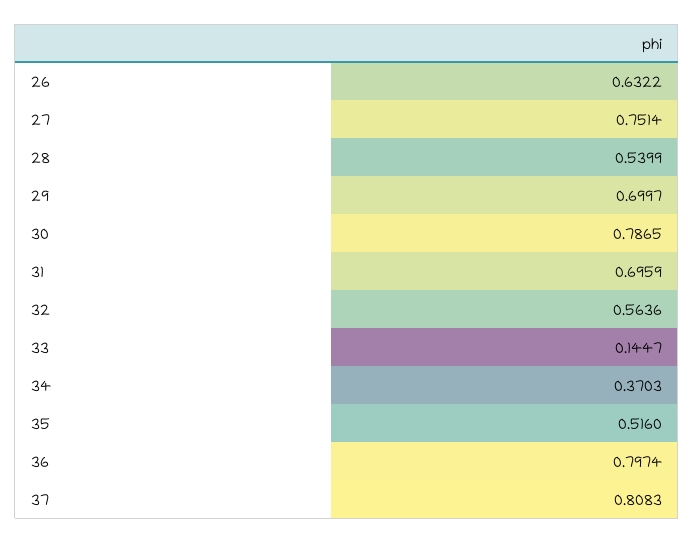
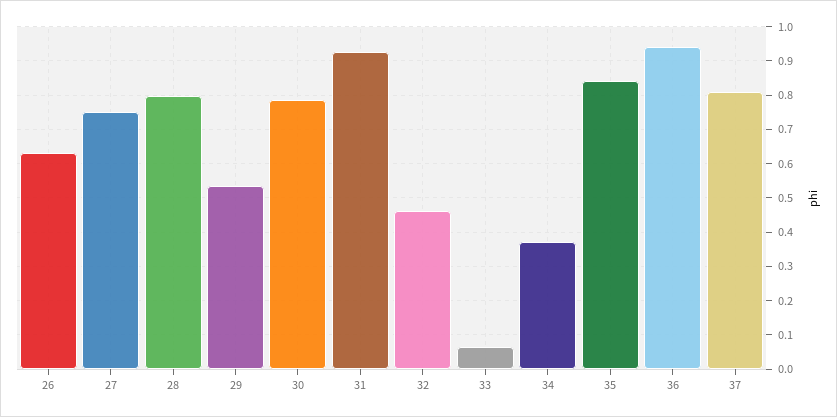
  {
    "26": 0.6322,
    "27": 0.7514,
-   "28": 0.5399,
+   "28": 0.8,
-   "29": 0.6997,
+   "29": 0.54,
    "30": 0.7865,
-   "31": 0.6959,
+   "31": 0.92,
-   "32": 0.5636,
+   "32": 0.46,
-   "33": 0.1447,
+   "33": 0.06,
    "34": 0.3703,
-   "35": 0.516,
+   "35": 0.84,
-   "36": 0.7974,
+   "36": 0.94,
    "37": 0.8083
  }

